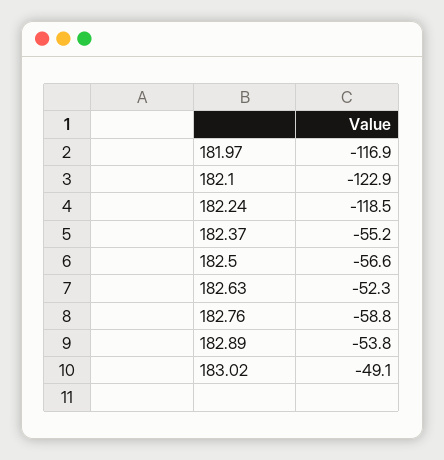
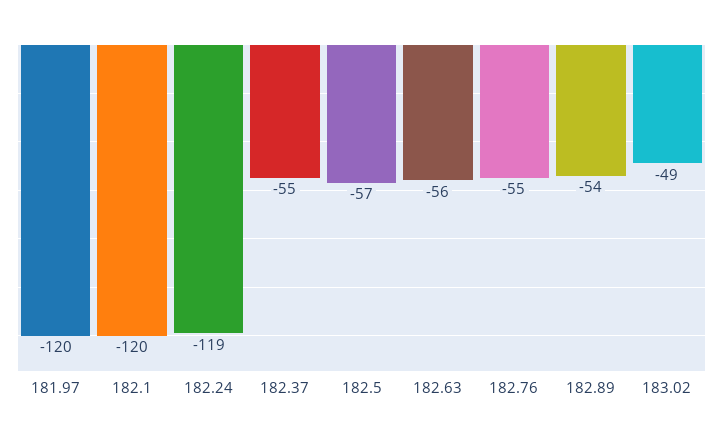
  {
-   "181.97": -116.9,
+   "181.97": -120,
-   "182.1": -122.9,
+   "182.1": -120,
    "182.24": -118.5,
    "182.37": -55.2,
    "182.5": -56.6,
-   "182.63": -52.3,
+   "182.63": -56,
-   "182.76": -58.8,
+   "182.76": -55,
    "182.89": -53.8,
    "183.02": -49.1
  }

